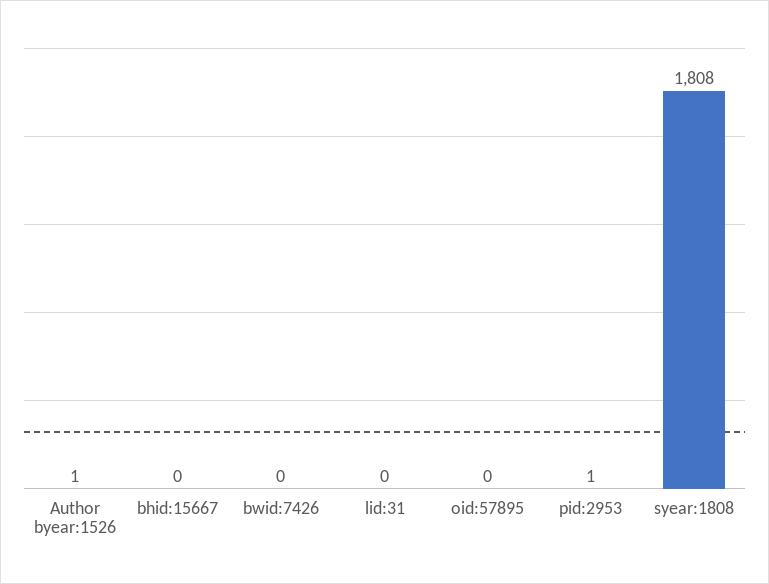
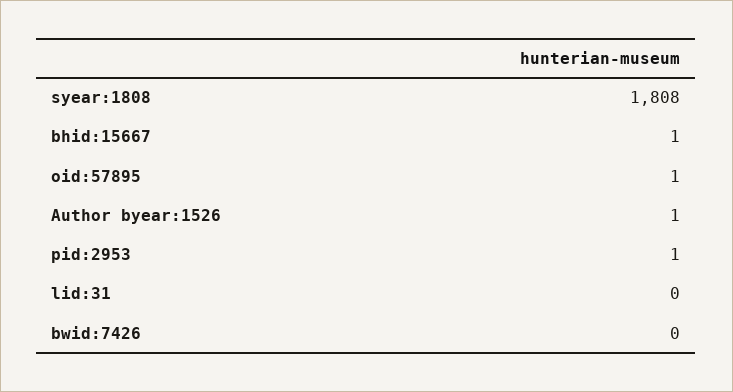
  {
    "Author byear:1526": 1,
-   "bhid:15667": 0,
+   "bhid:15667": 1,
    "bwid:7426": 0,
    "lid:31": 0,
-   "oid:57895": 0,
+   "oid:57895": 1,
    "pid:2953": 1,
    "syear:1808": 1808
  }

